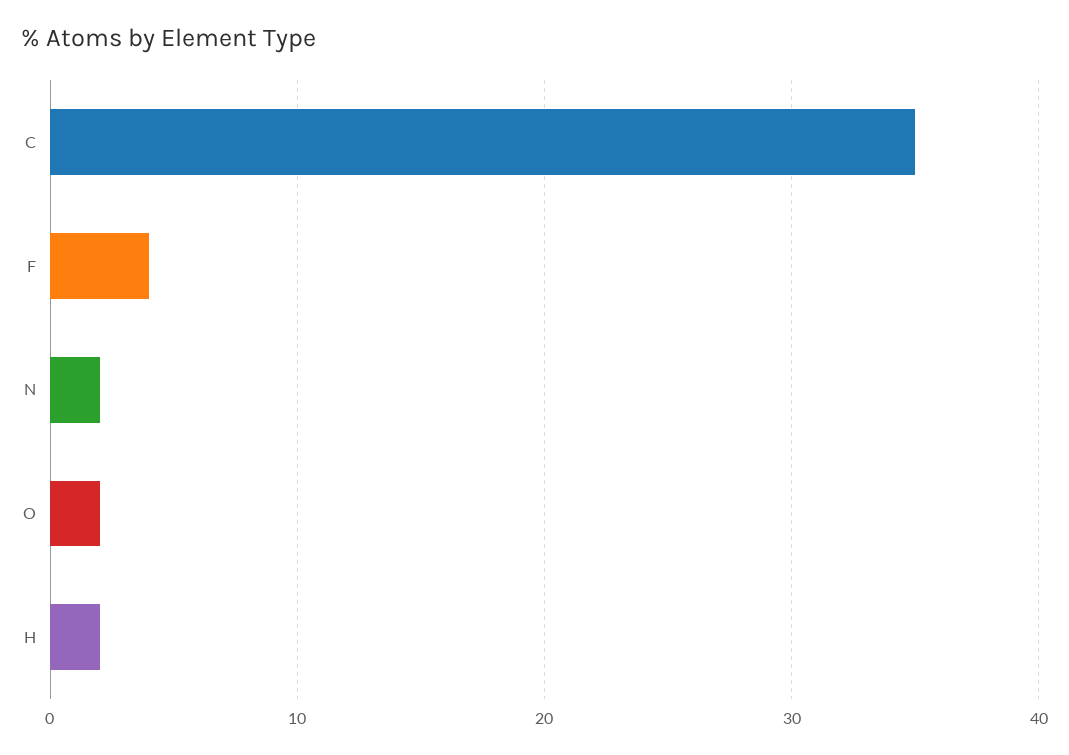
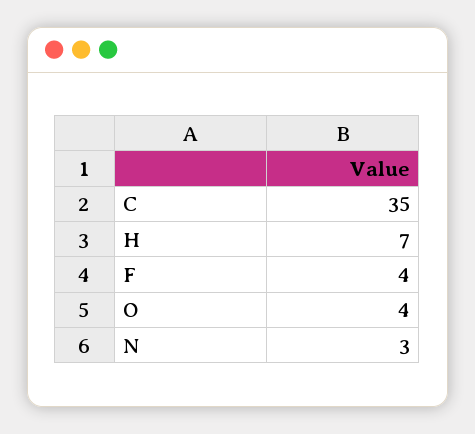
  {
    "C": 35,
    "F": 4,
-   "N": 2,
+   "N": 3,
-   "O": 2,
+   "O": 4,
-   "H": 2
+   "H": 7
  }

